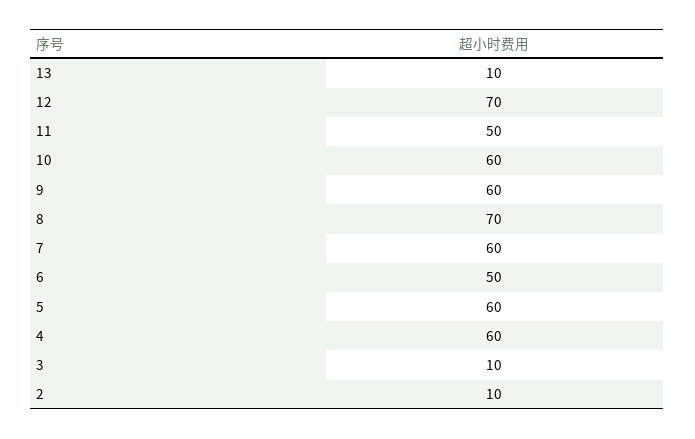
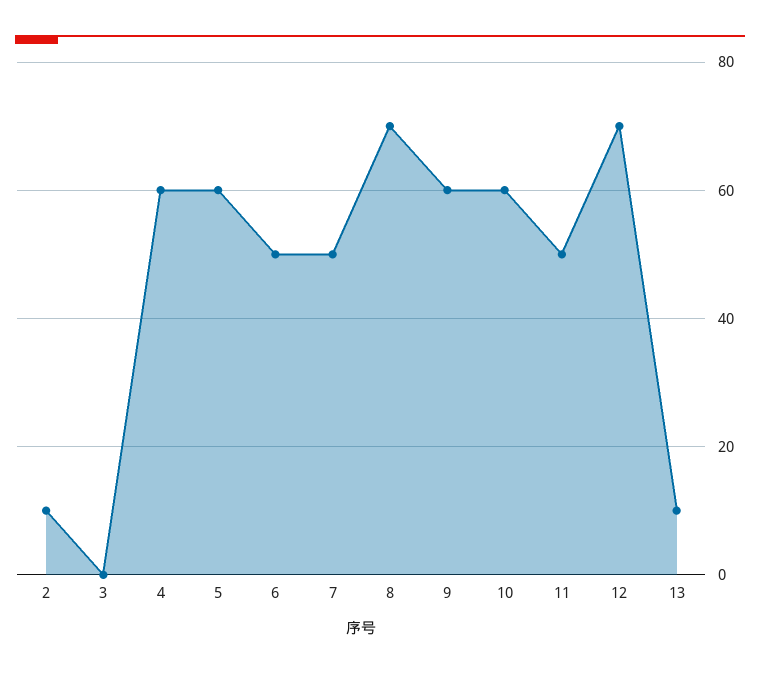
  {
    "13": 10,
    "12": 70,
    "11": 50,
    "10": 60,
    "9": 60,
    "8": 70,
-   "7": 60,
+   "7": 50,
    "6": 50,
    "5": 60,
    "4": 60,
-   "3": 10,
+   "3": 0,
    "2": 10
  }

